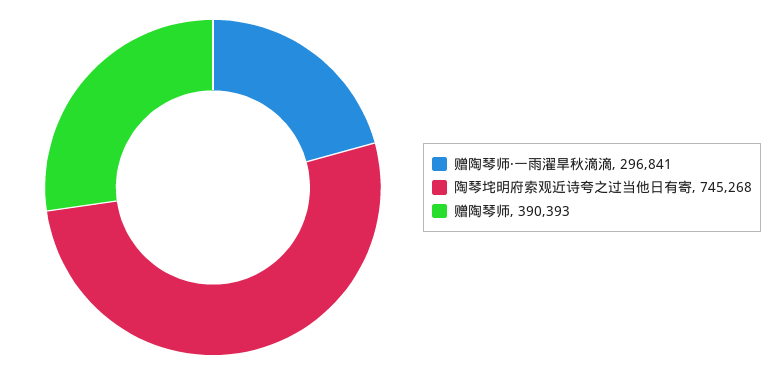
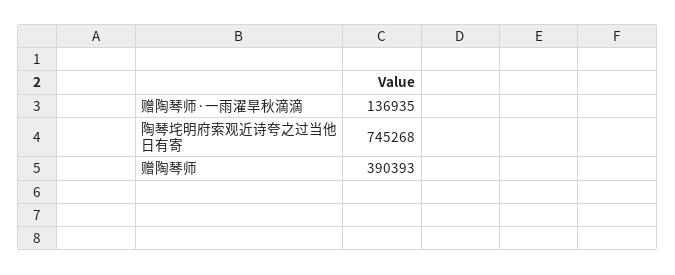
  {
-   "赠陶琴师·一雨濯旱秋滴滴": 296841,
+   "赠陶琴师·一雨濯旱秋滴滴": 136935,
    "陶琴垞明府索观近诗夸之过当他日有寄": 745268,
    "赠陶琴师": 390393
  }

